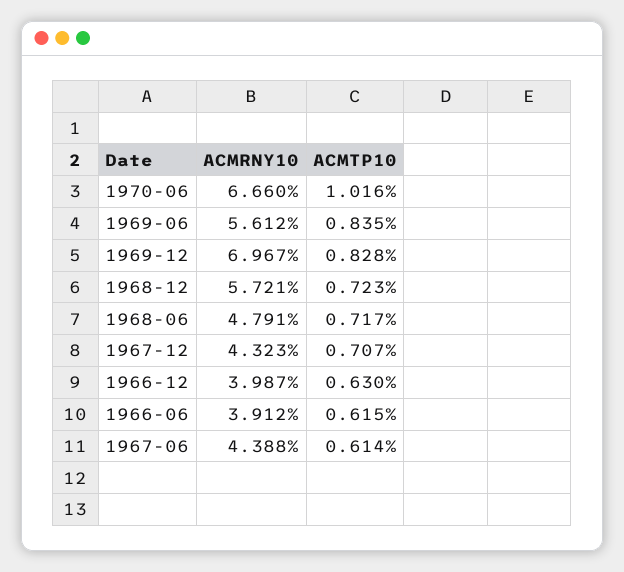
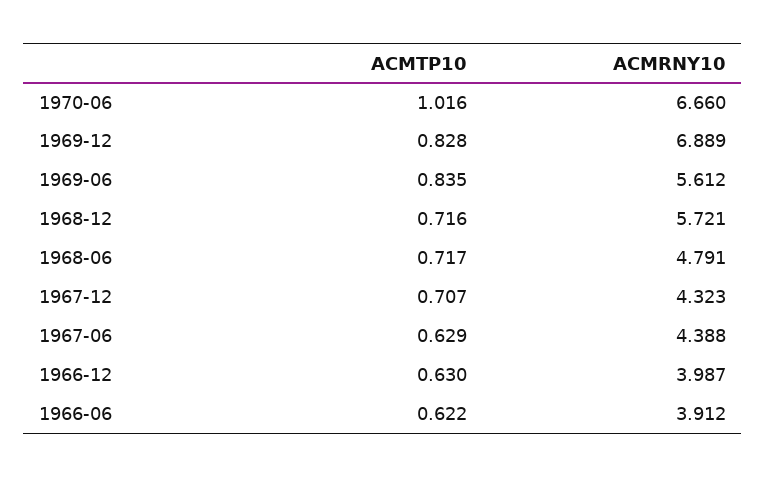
  {
    "ACMRNY10": {
      "1970-06": 6.66,
      "1969-06": 5.612,
-     "1969-12": 6.967,
+     "1969-12": 6.889,
      "1968-12": 5.721,
      "1968-06": 4.791,
      "1967-12": 4.323,
      "1966-12": 3.987,
      "1966-06": 3.912,
      "1967-06": 4.388
    },
    "ACMTP10": {
      "1970-06": 1.016,
      "1969-06": 0.835,
      "1969-12": 0.828,
-     "1968-12": 0.723,
+     "1968-12": 0.716,
      "1968-06": 0.717,
      "1967-12": 0.707,
      "1966-12": 0.63,
-     "1966-06": 0.615,
+     "1966-06": 0.622,
-     "1967-06": 0.614
+     "1967-06": 0.629
    }
  }

